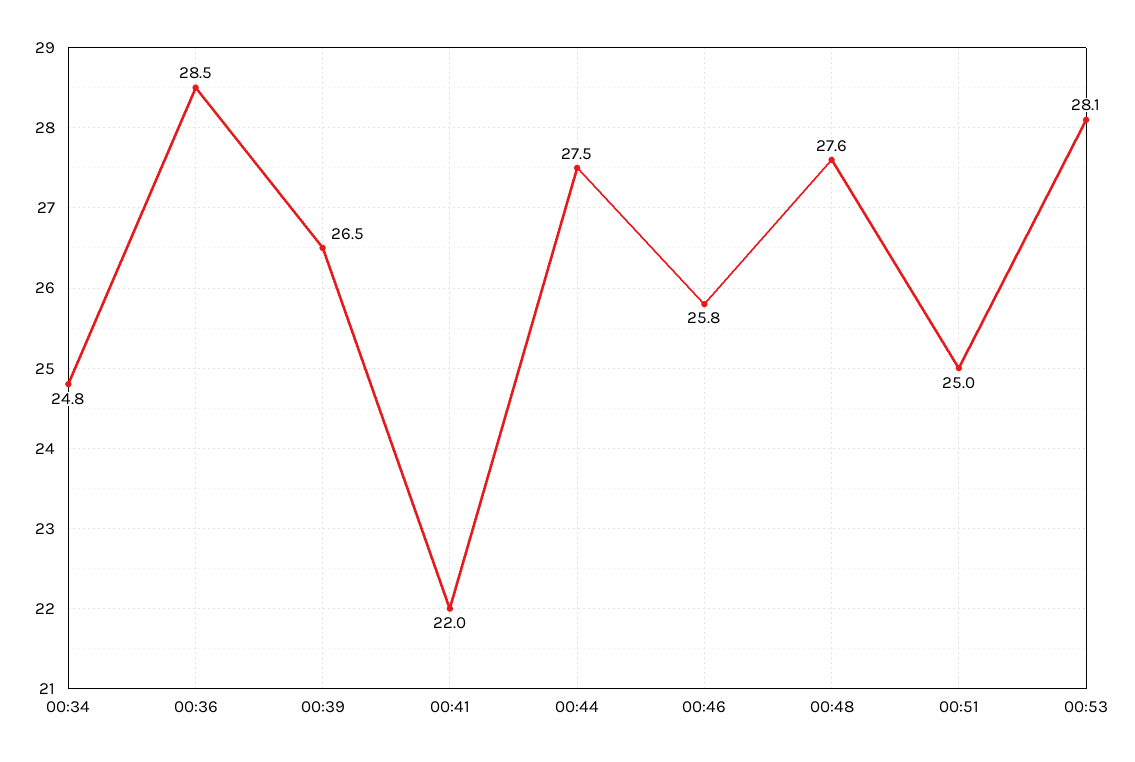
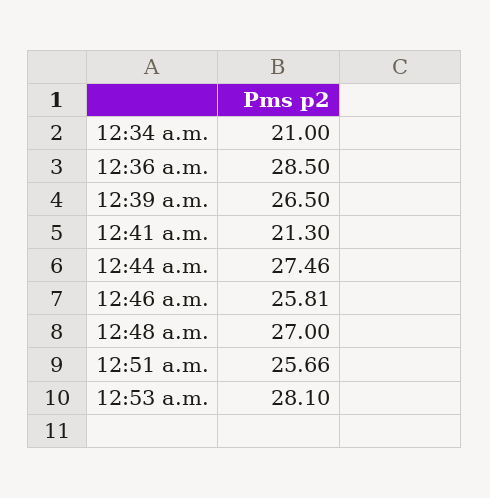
  {
-   "00:34": 24.8,
+   "00:34": 21,
    "00:36": 28.5,
    "00:39": 26.5,
-   "00:41": 22,
+   "00:41": 21.3,
    "00:44": 27.46,
    "00:46": 25.81,
-   "00:48": 27.6,
+   "00:48": 27,
-   "00:51": 25,
+   "00:51": 25.66,
    "00:53": 28.1
  }

